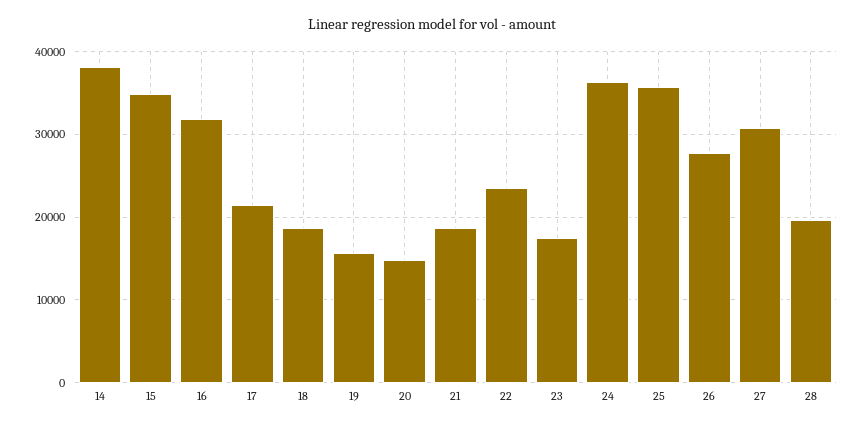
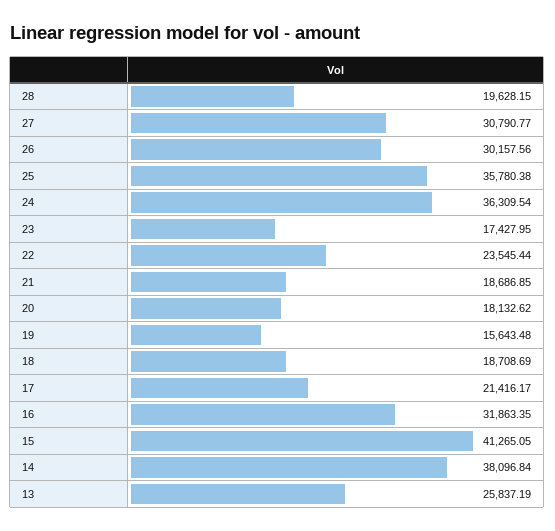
  {
    "14": 38096.84,
-   "15": 35000,
+   "15": 41265.05,
    "16": 31863.35,
    "17": 21416.17,
    "18": 18708.69,
    "19": 15643.48,
-   "20": 15000,
+   "20": 18132.62,
    "21": 18686.85,
    "22": 23545.44,
    "23": 17427.95,
    "24": 36309.54,
    "25": 35780.38,
-   "26": 28000,
+   "26": 30157.56,
    "27": 30790.77,
-   "28": 19628.15
+   "28": 19628.15,
+   "13": 25837.19
  }

